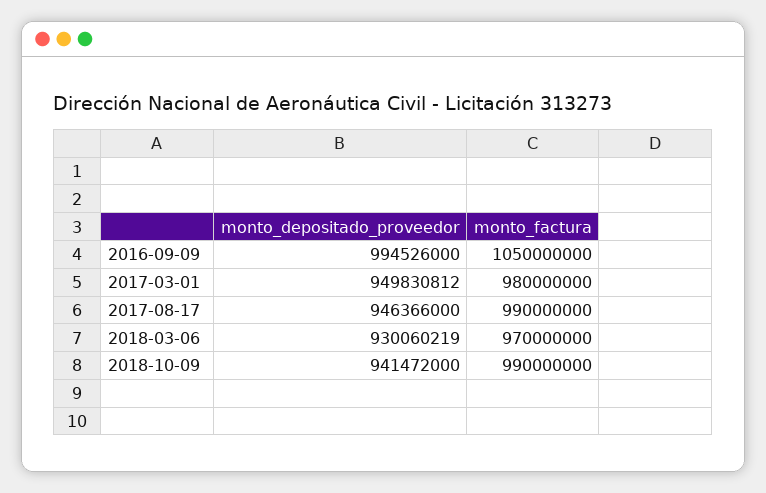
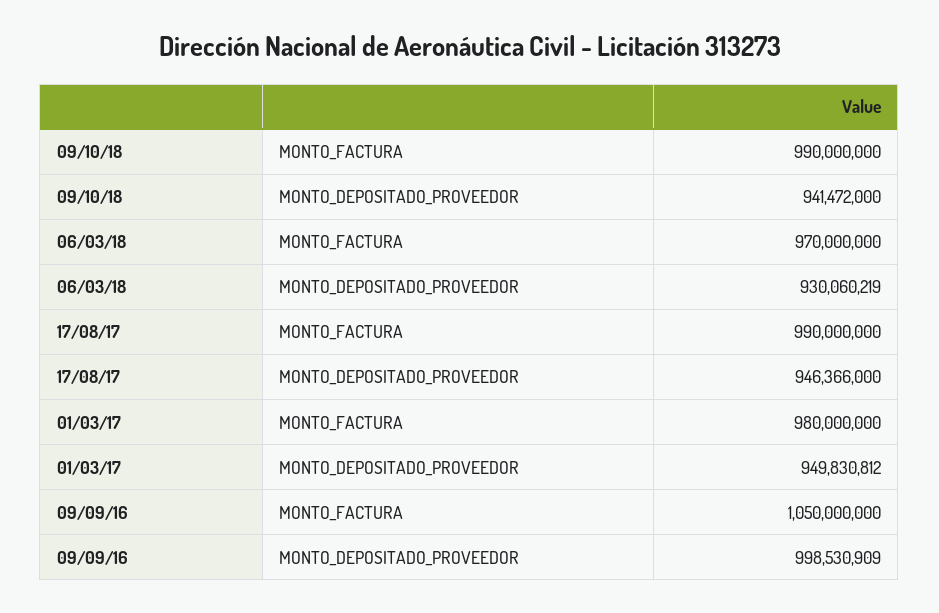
  {
    "monto_depositado_proveedor": {
-     "2016-09-09": 994526000,
+     "2016-09-09": 998530909,
      "2017-03-01": 949830812,
      "2017-08-17": 946366000,
      "2018-03-06": 930060219,
      "2018-10-09": 941472000
    },
    "monto_factura": {
      "2016-09-09": 1050000000,
      "2017-03-01": 980000000,
      "2017-08-17": 990000000,
      "2018-03-06": 970000000,
      "2018-10-09": 990000000
    }
  }

